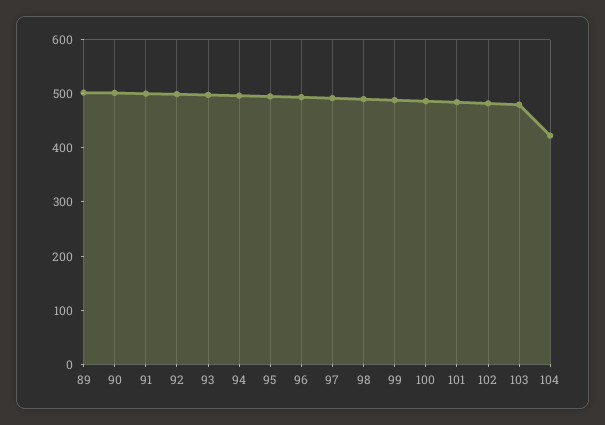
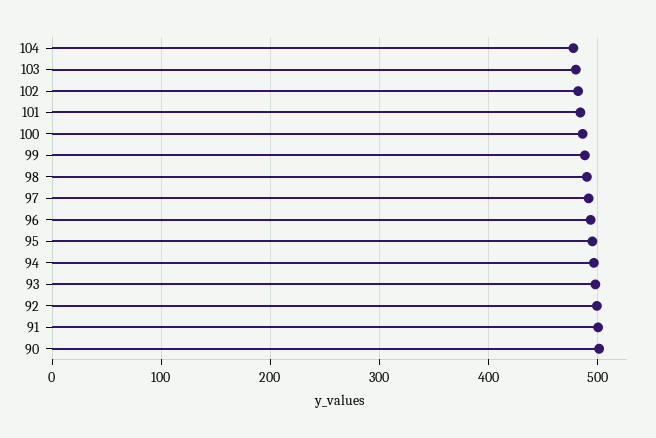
  {
-   "89": 500,
    "90": 500,
    "91": 500,
    "92": 500,
    "93": 500,
    "94": 500,
    "95": 500,
    "96": 490,
    "97": 490,
    "98": 490,
    "99": 490,
    "100": 490,
    "101": 480,
    "102": 480,
    "103": 480,
-   "104": 420
+   "104": 480
  }

